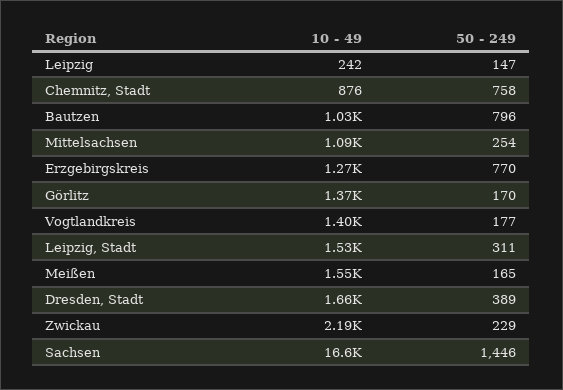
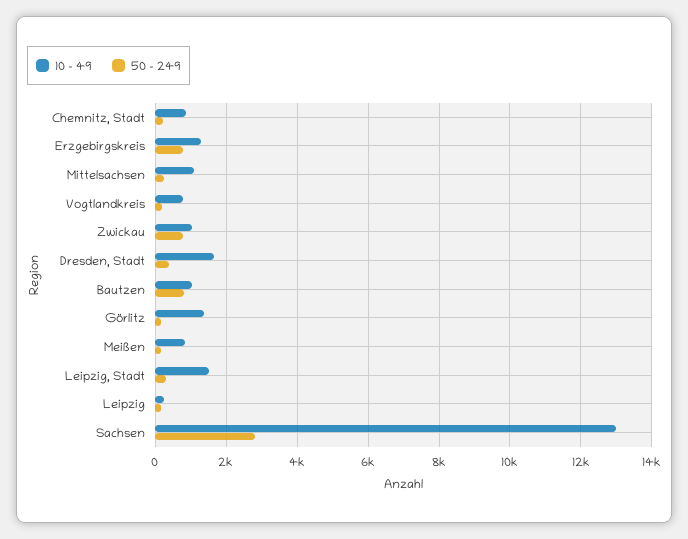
  {
    "10 - 49": {
      "Leipzig": 242,
      "Chemnitz, Stadt": 876,
      "Bautzen": 1030,
      "Mittelsachsen": 1090,
      "Erzgebirgskreis": 1270,
      "Görlitz": 1370,
-     "Vogtlandkreis": 1400,
+     "Vogtlandkreis": 800,
      "Leipzig, Stadt": 1530,
-     "Meißen": 1550,
+     "Meißen": 800,
      "Dresden, Stadt": 1660,
-     "Zwickau": 2190,
+     "Zwickau": 1000,
-     "Sachsen": 16600
+     "Sachsen": 13000
    },
    "50 - 249": {
      "Leipzig": 147,
-     "Chemnitz, Stadt": 758,
+     "Chemnitz, Stadt": 200,
      "Bautzen": 796,
      "Mittelsachsen": 254,
      "Erzgebirgskreis": 770,
      "Görlitz": 170,
      "Vogtlandkreis": 177,
      "Leipzig, Stadt": 311,
      "Meißen": 165,
      "Dresden, Stadt": 389,
-     "Zwickau": 229,
+     "Zwickau": 800,
-     "Sachsen": 1446
+     "Sachsen": 2800
    }
  }

